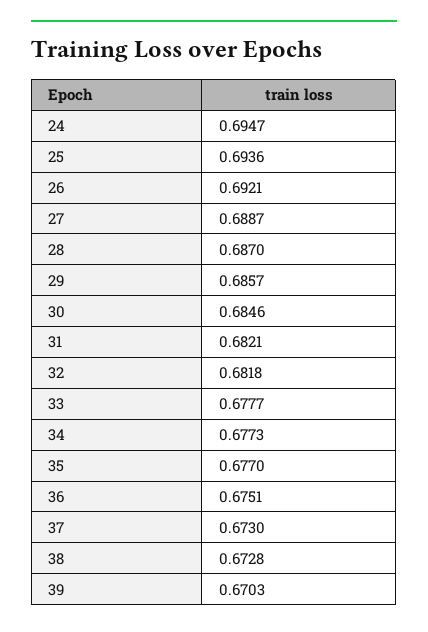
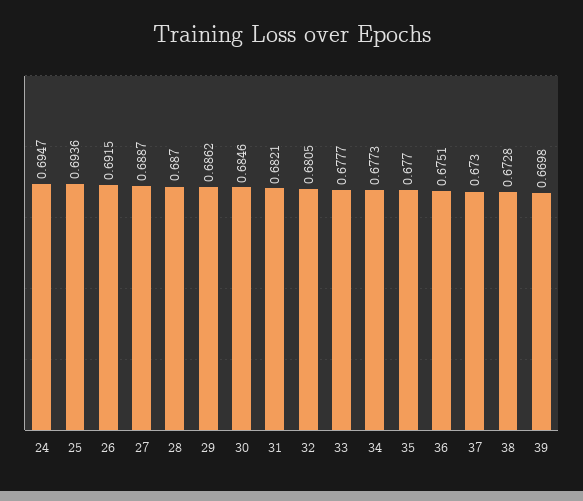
  {
    "24": 0.6947,
    "25": 0.6936,
-   "26": 0.6921,
+   "26": 0.6915,
    "27": 0.6887,
    "28": 0.687,
-   "29": 0.6857,
+   "29": 0.6862,
    "30": 0.6846,
    "31": 0.6821,
-   "32": 0.6818,
+   "32": 0.6805,
    "33": 0.6777,
    "34": 0.6773,
    "35": 0.677,
    "36": 0.6751,
    "37": 0.673,
    "38": 0.6728,
-   "39": 0.6703
+   "39": 0.6698
  }

